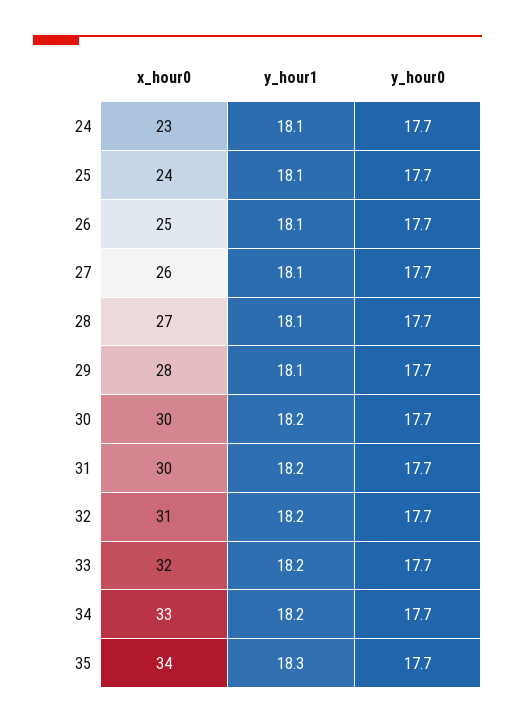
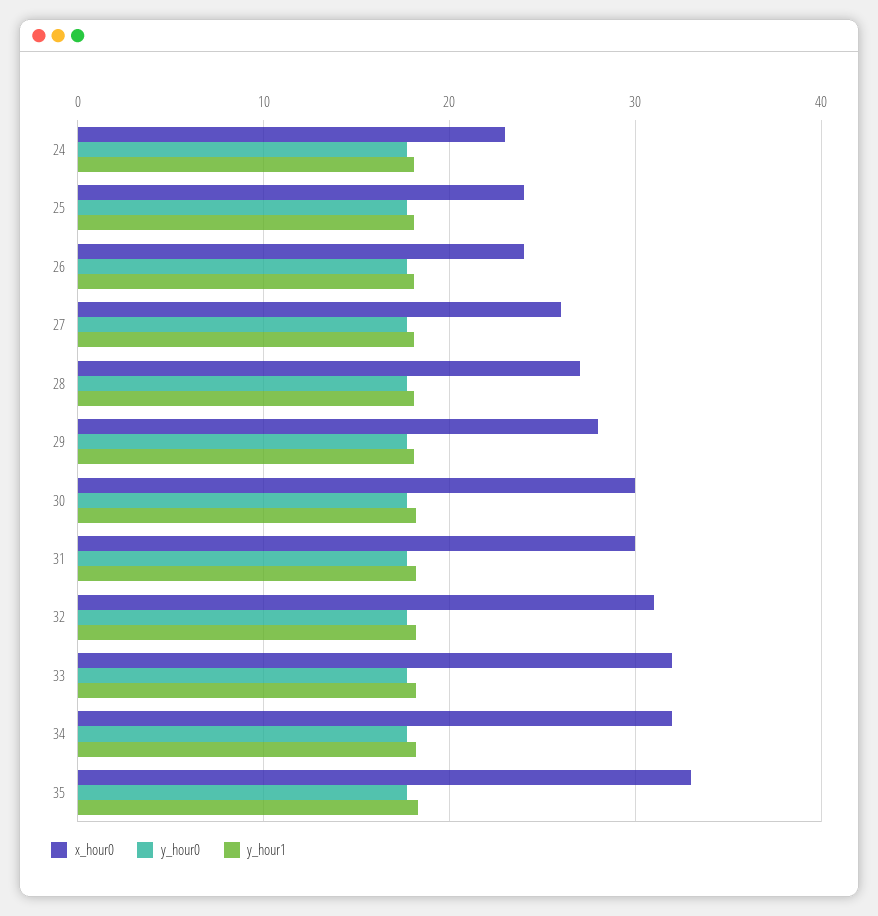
  {
    "x_hour0": {
      "24": 23,
      "25": 24,
-     "26": 25,
+     "26": 24,
      "27": 26,
      "28": 27,
      "29": 28,
      "30": 30,
      "31": 30,
      "32": 31,
      "33": 32,
-     "34": 33,
+     "34": 32,
-     "35": 34
+     "35": 33
    },
    "y_hour1": {
      "24": 18.1,
      "25": 18.1,
      "26": 18.1,
      "27": 18.1,
      "28": 18.1,
      "29": 18.1,
      "30": 18.2,
      "31": 18.2,
      "32": 18.2,
      "33": 18.2,
      "34": 18.2,
      "35": 18.3
    },
    "y_hour0": {
      "24": 17.7,
      "25": 17.7,
      "26": 17.7,
      "27": 17.7,
      "28": 17.7,
      "29": 17.7,
      "30": 17.7,
      "31": 17.7,
      "32": 17.7,
      "33": 17.7,
      "34": 17.7,
      "35": 17.7
    }
  }

